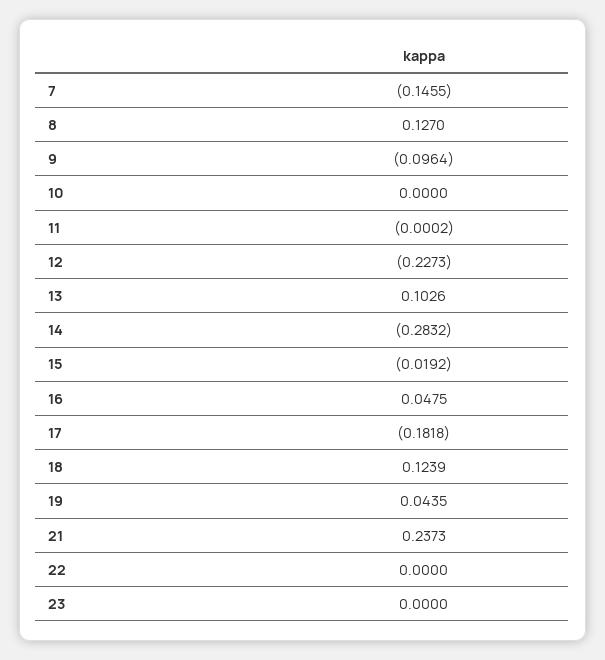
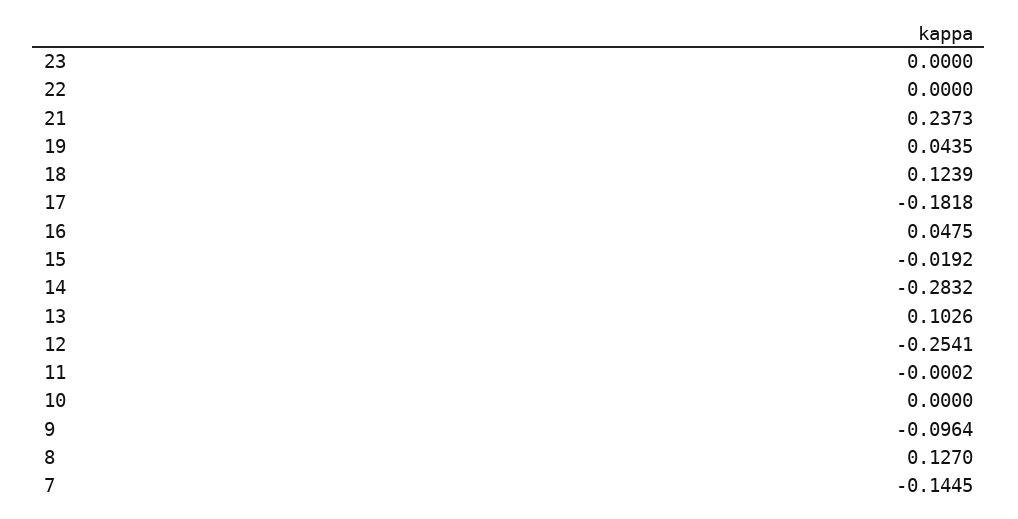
  {
-   "7": -0.1455,
+   "7": -0.1445,
    "8": 0.127,
    "9": -0.0964,
    "10": 0,
    "11": -0.0002,
-   "12": -0.2273,
+   "12": -0.2541,
    "13": 0.1026,
    "14": -0.2832,
    "15": -0.0192,
    "16": 0.0475,
    "17": -0.1818,
    "18": 0.1239,
    "19": 0.0435,
    "21": 0.2373,
    "22": 0,
    "23": 0
  }

